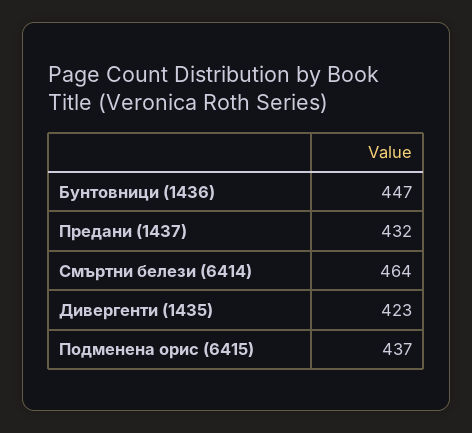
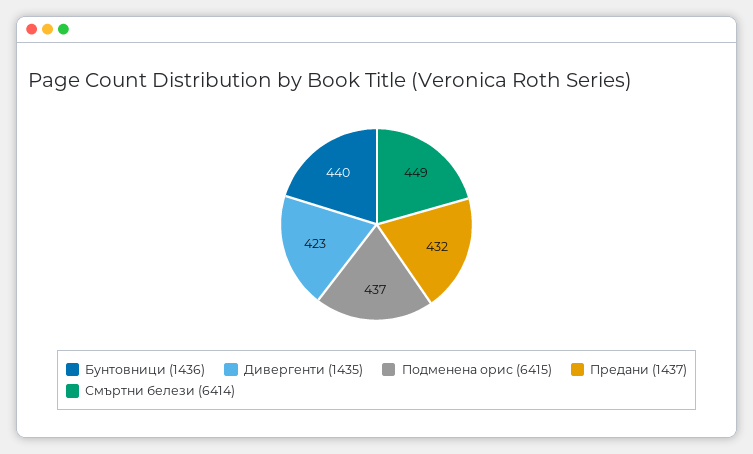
  {
-   "Бунтовници (1436)": 447,
+   "Бунтовници (1436)": 440,
    "Предани (1437)": 432,
-   "Смъртни белези (6414)": 464,
+   "Смъртни белези (6414)": 449,
    "Дивергенти (1435)": 423,
    "Подменена орис (6415)": 437
  }

